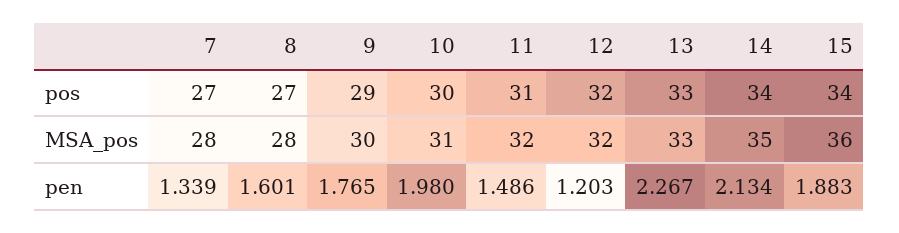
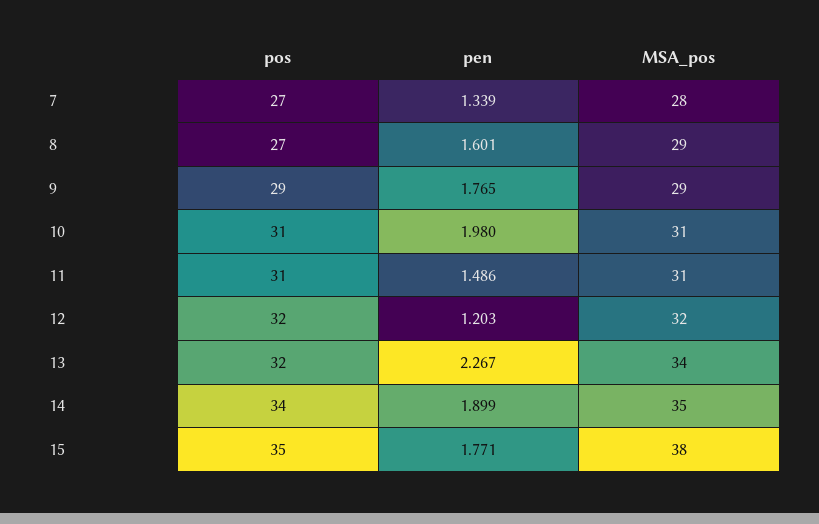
  {
    "7": {
      "pos": 27,
      "MSA_pos": 28,
      "pen": 1.339
    },
    "8": {
      "pos": 27,
-     "MSA_pos": 28,
+     "MSA_pos": 29,
      "pen": 1.601
    },
    "9": {
      "pos": 29,
-     "MSA_pos": 30,
+     "MSA_pos": 29,
      "pen": 1.765
    },
    "10": {
-     "pos": 30,
+     "pos": 31,
      "MSA_pos": 31,
      "pen": 1.98
    },
    "11": {
      "pos": 31,
-     "MSA_pos": 32,
+     "MSA_pos": 31,
      "pen": 1.486
    },
    "12": {
      "pos": 32,
      "MSA_pos": 32,
      "pen": 1.203
    },
    "13": {
-     "pos": 33,
+     "pos": 32,
-     "MSA_pos": 33,
+     "MSA_pos": 34,
      "pen": 2.267
    },
    "14": {
      "pos": 34,
      "MSA_pos": 35,
-     "pen": 2.134
+     "pen": 1.899
    },
    "15": {
-     "pos": 34,
+     "pos": 35,
-     "MSA_pos": 36,
+     "MSA_pos": 38,
-     "pen": 1.883
+     "pen": 1.771
    }
  }

